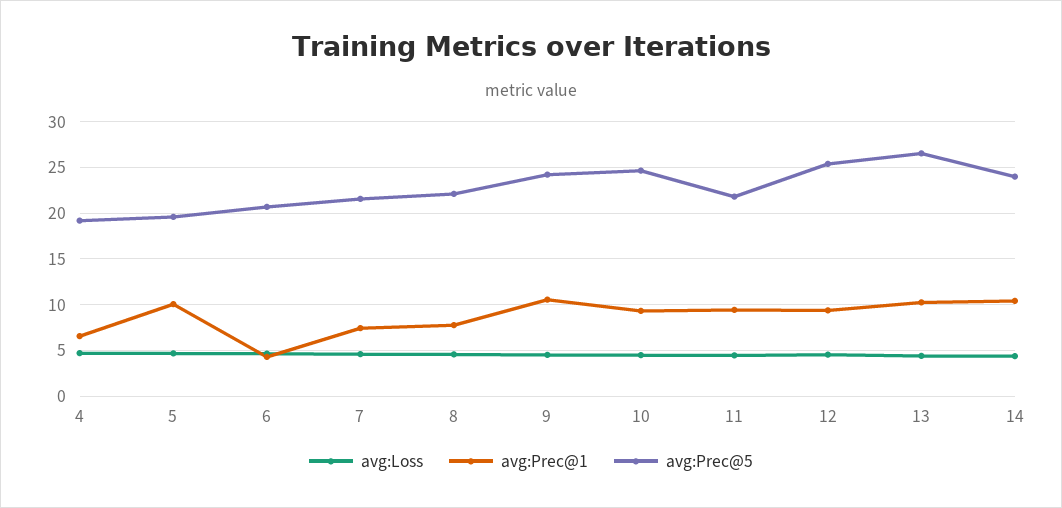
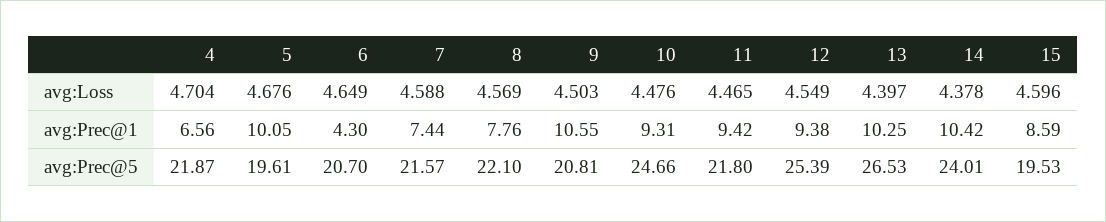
  {
    "avg:Loss": {
      "4": 4.704,
      "5": 4.676,
      "6": 4.649,
      "7": 4.588,
      "8": 4.569,
      "9": 4.503,
      "10": 4.476,
      "11": 4.465,
      "12": 4.549,
      "13": 4.397,
-     "14": 4.378
+     "14": 4.378,
+     "15": 4.596
    },
    "avg:Prec@1": {
      "4": 6.56,
      "5": 10.05,
      "6": 4.3,
      "7": 7.44,
      "8": 7.76,
      "9": 10.55,
      "10": 9.31,
      "11": 9.42,
      "12": 9.38,
      "13": 10.25,
-     "14": 10.42
+     "14": 10.42,
+     "15": 8.59
    },
    "avg:Prec@5": {
-     "4": 19,
+     "4": 21.87,
      "5": 19.61,
      "6": 20.7,
      "7": 21.57,
      "8": 22.1,
-     "9": 24,
+     "9": 20.81,
      "10": 24.66,
      "11": 21.8,
      "12": 25.39,
      "13": 26.53,
-     "14": 24.01
+     "14": 24.01,
+     "15": 19.53
    }
  }

